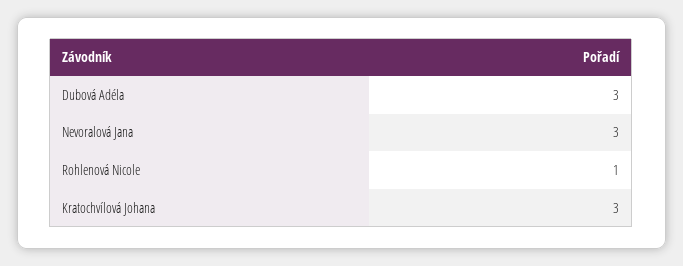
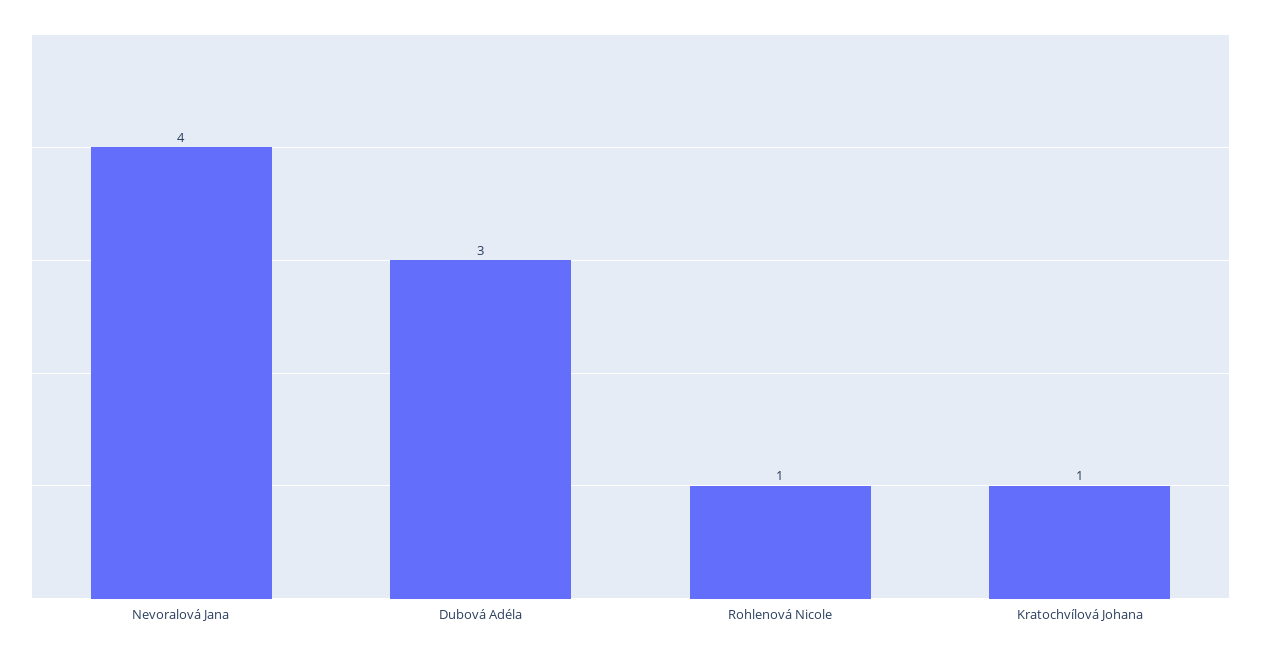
  {
    "Dubová Adéla": 3,
-   "Nevoralová Jana": 3,
+   "Nevoralová Jana": 4,
    "Rohlenová Nicole": 1,
-   "Kratochvílová Johana": 3
+   "Kratochvílová Johana": 1
  }

